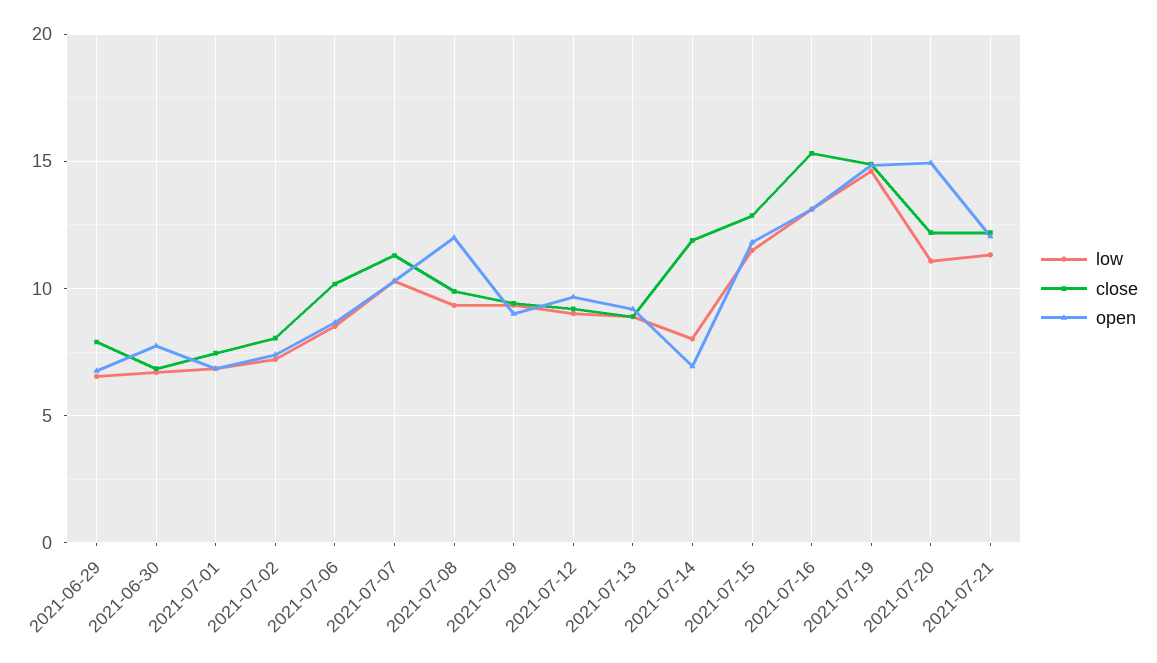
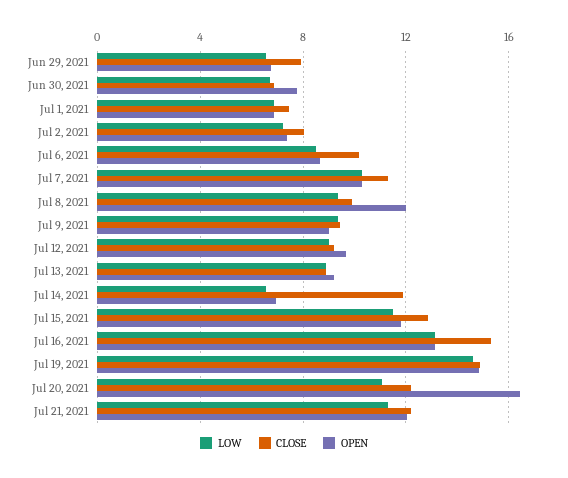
  {
    "low": {
      "2021-06-29": 6.5,
      "2021-06-30": 6.5,
      "2021-07-01": 7,
      "2021-07-02": 7,
      "2021-07-06": 8.5,
      "2021-07-07": 10.5,
      "2021-07-08": 9.5,
      "2021-07-09": 9.5,
      "2021-07-12": 9,
      "2021-07-13": 9,
-     "2021-07-14": 8,
+     "2021-07-14": 6.5,
      "2021-07-15": 11.5,
      "2021-07-16": 13,
      "2021-07-19": 14.5,
      "2021-07-20": 11,
      "2021-07-21": 11.5
    },
    "close": {
      "2021-06-29": 8,
      "2021-06-30": 7,
      "2021-07-01": 7.5,
      "2021-07-02": 8,
      "2021-07-06": 10,
      "2021-07-07": 11.5,
      "2021-07-08": 10,
      "2021-07-09": 9.5,
      "2021-07-12": 9,
      "2021-07-13": 9,
      "2021-07-14": 12,
      "2021-07-15": 13,
      "2021-07-16": 15.5,
      "2021-07-19": 15,
      "2021-07-20": 12,
      "2021-07-21": 12
    },
    "open": {
      "2021-06-29": 7,
      "2021-06-30": 8,
      "2021-07-01": 7,
      "2021-07-02": 7.5,
      "2021-07-06": 8.5,
      "2021-07-07": 10.5,
      "2021-07-08": 12,
      "2021-07-09": 9,
      "2021-07-12": 9.5,
      "2021-07-13": 9,
      "2021-07-14": 7,
      "2021-07-15": 12,
      "2021-07-16": 13,
      "2021-07-19": 15,
-     "2021-07-20": 15,
+     "2021-07-20": 16.5,
      "2021-07-21": 12
    }
  }

